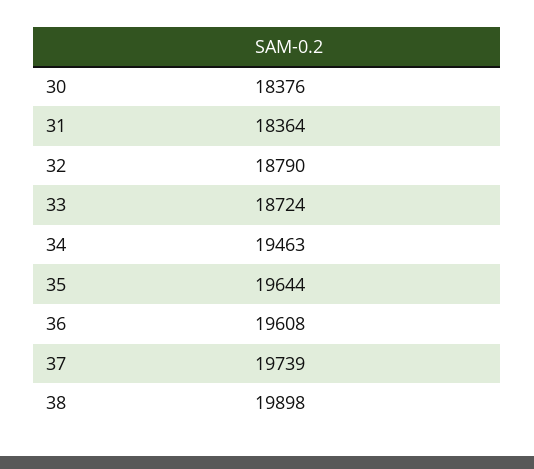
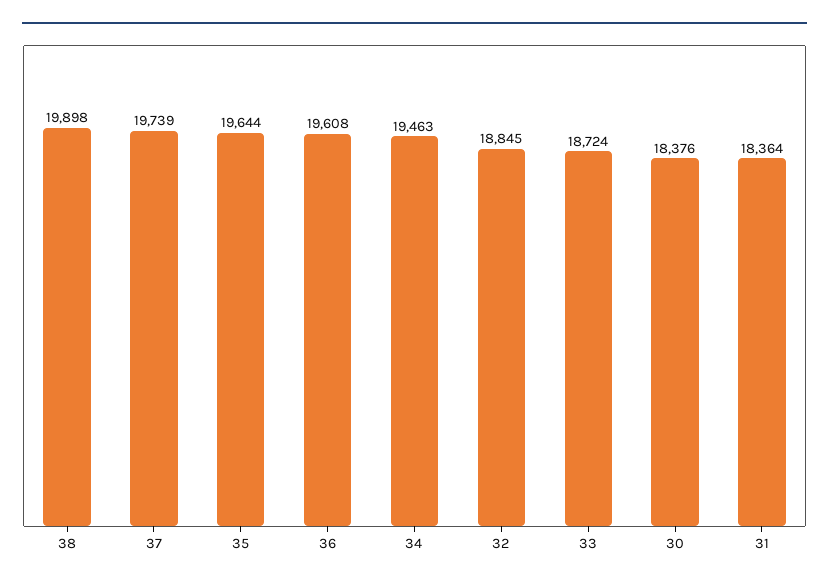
  {
    "30": 18376,
    "31": 18364,
-   "32": 18790,
+   "32": 18845,
    "33": 18724,
    "34": 19463,
    "35": 19644,
    "36": 19608,
    "37": 19739,
    "38": 19898
  }

